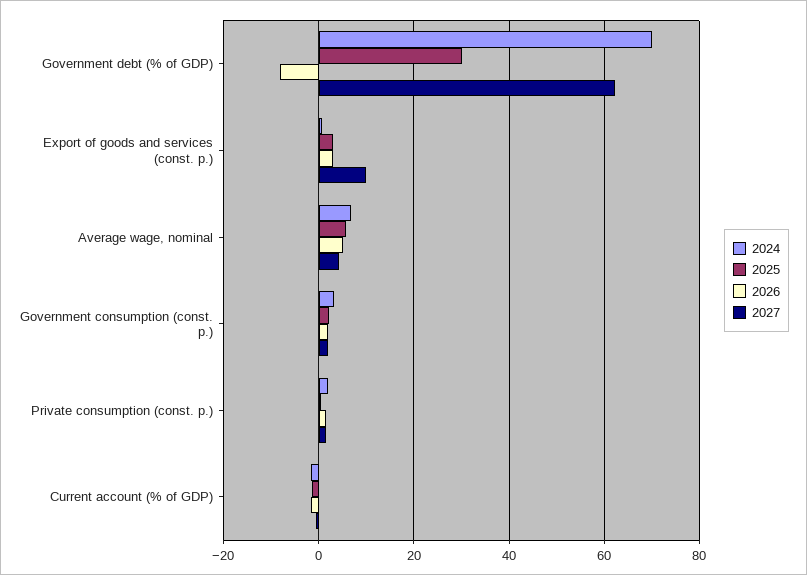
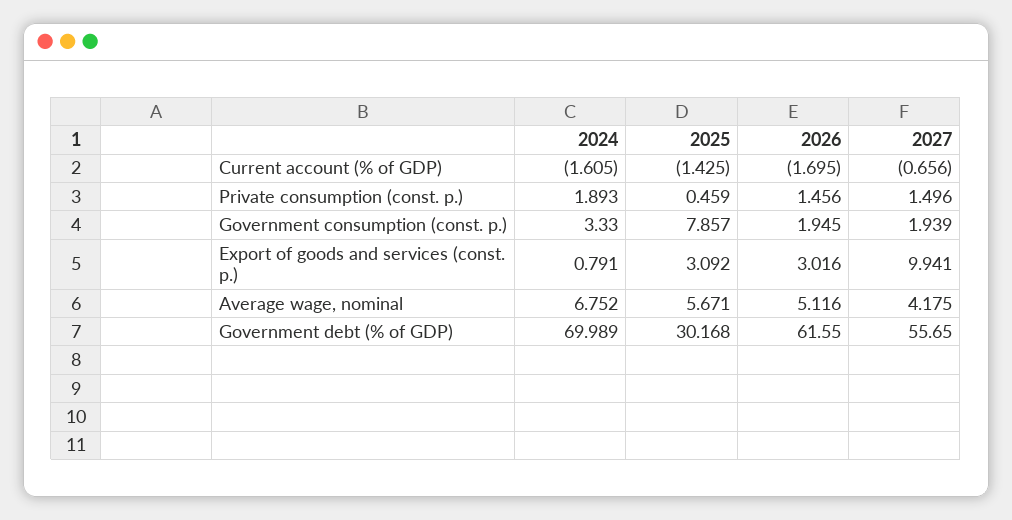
  {
    "2024": {
      "Government debt (% of GDP)": 69.989,
      "Export of goods and services (const. p.)": 0.791,
      "Average wage, nominal": 6.752,
      "Government consumption (const. p.)": 3.33,
      "Private consumption (const. p.)": 1.893,
      "Current account (% of GDP)": -1.605
    },
    "2025": {
      "Government debt (% of GDP)": 30.168,
      "Export of goods and services (const. p.)": 3.092,
      "Average wage, nominal": 5.671,
-     "Government consumption (const. p.)": 2,
+     "Government consumption (const. p.)": 7.857,
      "Private consumption (const. p.)": 0.459,
      "Current account (% of GDP)": -1.425
    },
    "2026": {
-     "Government debt (% of GDP)": -8,
+     "Government debt (% of GDP)": 61.55,
      "Export of goods and services (const. p.)": 3.016,
      "Average wage, nominal": 5.116,
      "Government consumption (const. p.)": 1.945,
      "Private consumption (const. p.)": 1.456,
      "Current account (% of GDP)": -1.695
    },
    "2027": {
-     "Government debt (% of GDP)": 62,
+     "Government debt (% of GDP)": 55.65,
      "Export of goods and services (const. p.)": 9.941,
      "Average wage, nominal": 4.175,
      "Government consumption (const. p.)": 1.939,
      "Private consumption (const. p.)": 1.496,
      "Current account (% of GDP)": -0.656
    }
  }

